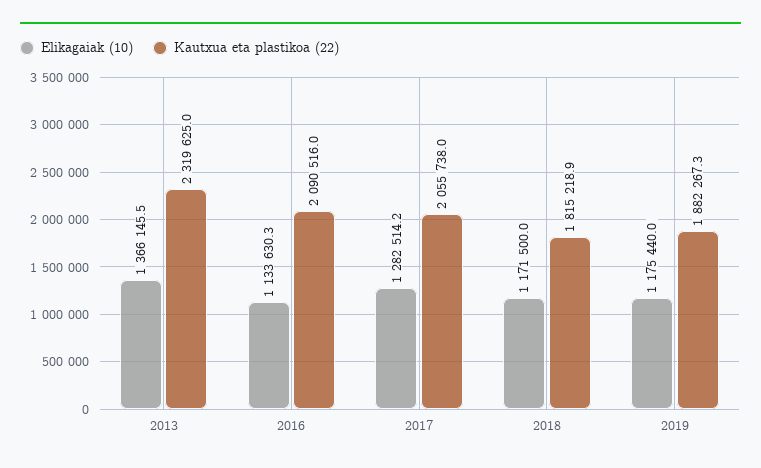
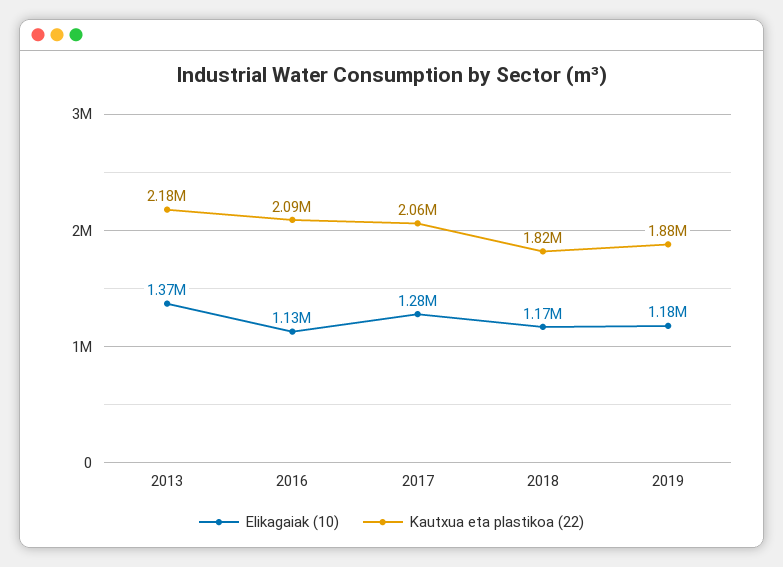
  {
    "Elikagaiak (10)": {
      "2013": 1366145.5,
      "2016": 1133630.3,
      "2017": 1282514.2,
      "2018": 1171500,
      "2019": 1175440
    },
    "Kautxua eta plastikoa (22)": {
-     "2013": 2319625,
+     "2013": 2180000,
      "2016": 2090516,
      "2017": 2055738,
      "2018": 1815218.9,
      "2019": 1882267.3
    }
  }

